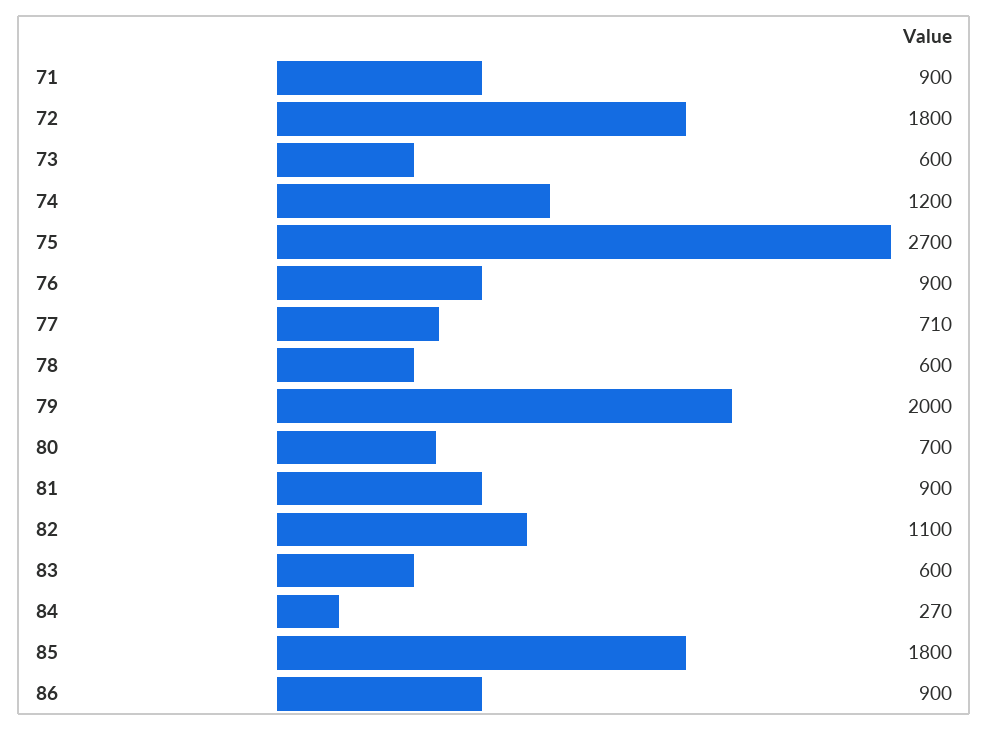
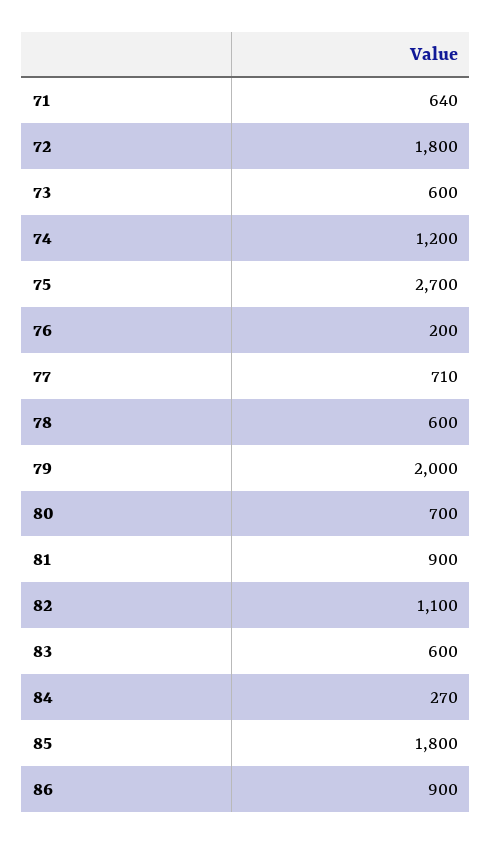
  {
-   "71": 900,
+   "71": 640,
    "72": 1800,
    "73": 600,
    "74": 1200,
    "75": 2700,
-   "76": 900,
+   "76": 200,
    "77": 710,
    "78": 600,
    "79": 2000,
    "80": 700,
    "81": 900,
    "82": 1100,
    "83": 600,
    "84": 270,
    "85": 1800,
    "86": 900
  }

